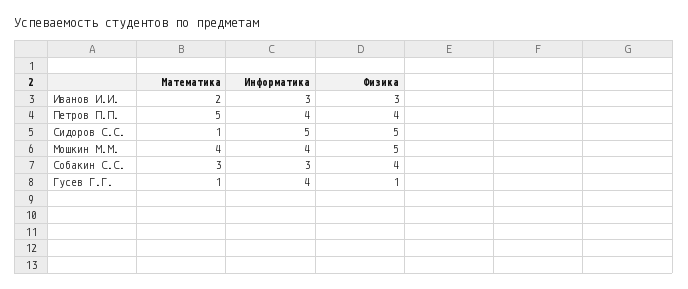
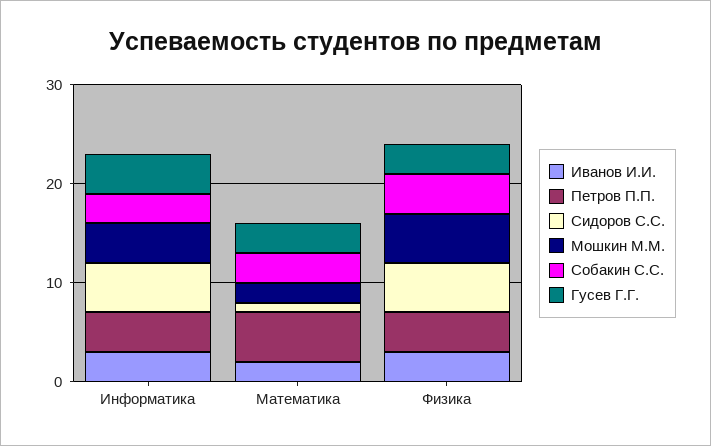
  {
    "Иванов И.И.": {
      "Математика": 2,
      "Информатика": 3,
      "Физика": 3
    },
    "Петров П.П.": {
      "Математика": 5,
      "Информатика": 4,
      "Физика": 4
    },
    "Сидоров С.С.": {
      "Математика": 1,
      "Информатика": 5,
      "Физика": 5
    },
    "Мошкин М.М.": {
-     "Математика": 4,
+     "Математика": 2,
      "Информатика": 4,
      "Физика": 5
    },
    "Собакин С.С.": {
      "Математика": 3,
      "Информатика": 3,
      "Физика": 4
    },
    "Гусев Г.Г.": {
-     "Математика": 1,
+     "Математика": 3,
      "Информатика": 4,
-     "Физика": 1
+     "Физика": 3
    }
  }

